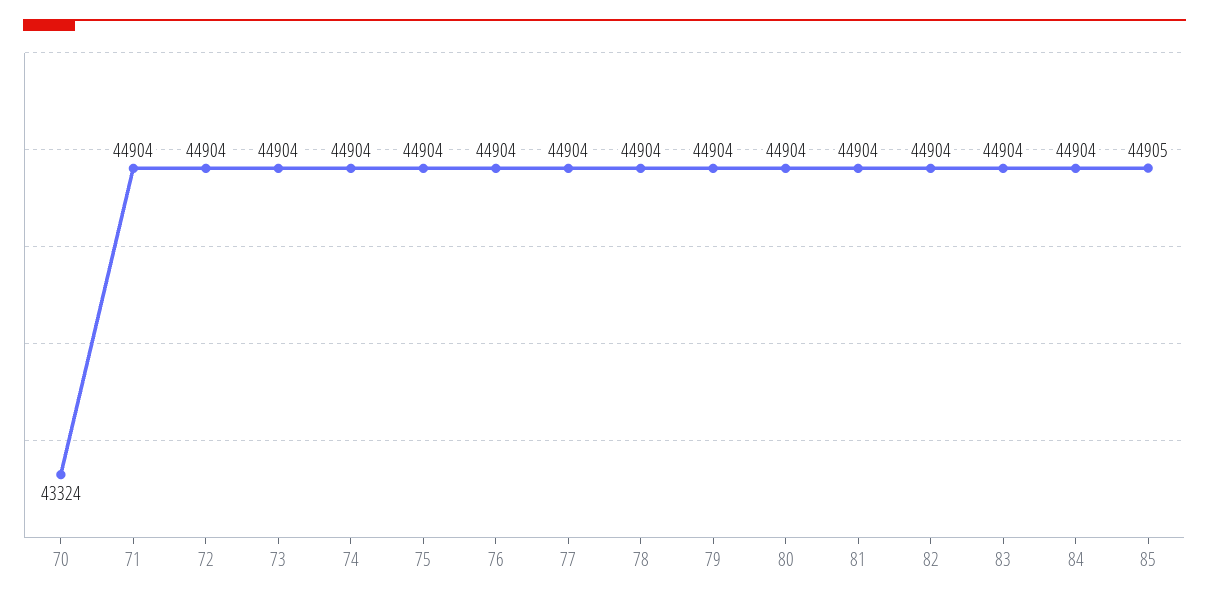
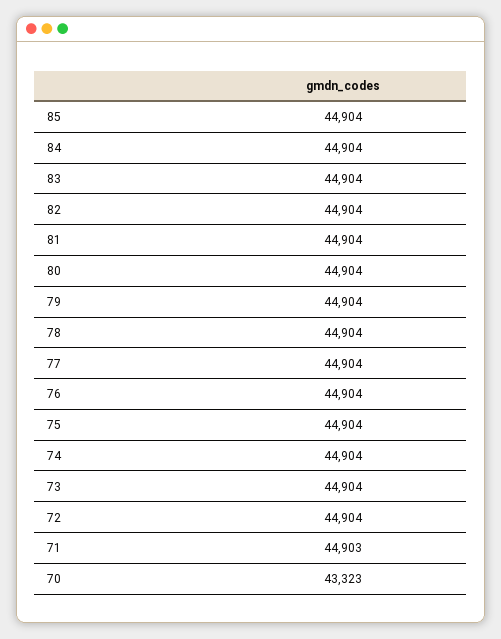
  {
-   "70": 43324,
+   "70": 43323,
-   "71": 44904,
+   "71": 44903,
    "72": 44904,
    "73": 44904,
    "74": 44904,
    "75": 44904,
    "76": 44904,
    "77": 44904,
    "78": 44904,
    "79": 44904,
    "80": 44904,
    "81": 44904,
    "82": 44904,
    "83": 44904,
    "84": 44904,
-   "85": 44905
+   "85": 44904
  }

